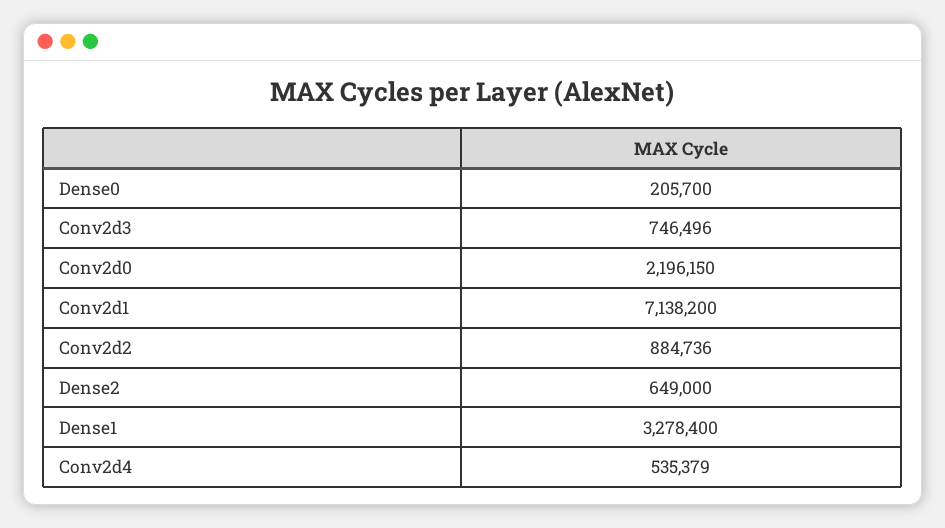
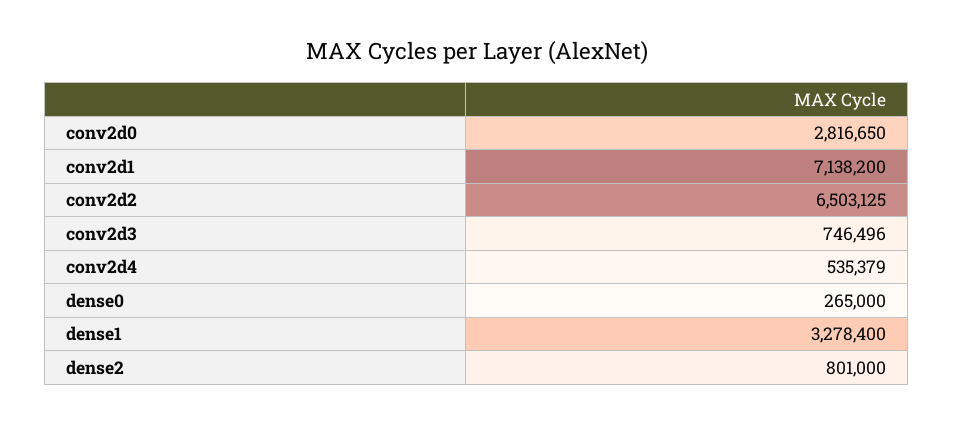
  {
-   "Dense0": 205700,
+   "Dense0": 265000,
    "Conv2d3": 746496,
-   "Conv2d0": 2196150,
+   "Conv2d0": 2816650,
    "Conv2d1": 7138200,
-   "Conv2d2": 884736,
+   "Conv2d2": 6503125,
-   "Dense2": 649000,
+   "Dense2": 801000,
    "Dense1": 3278400,
    "Conv2d4": 535379
  }

